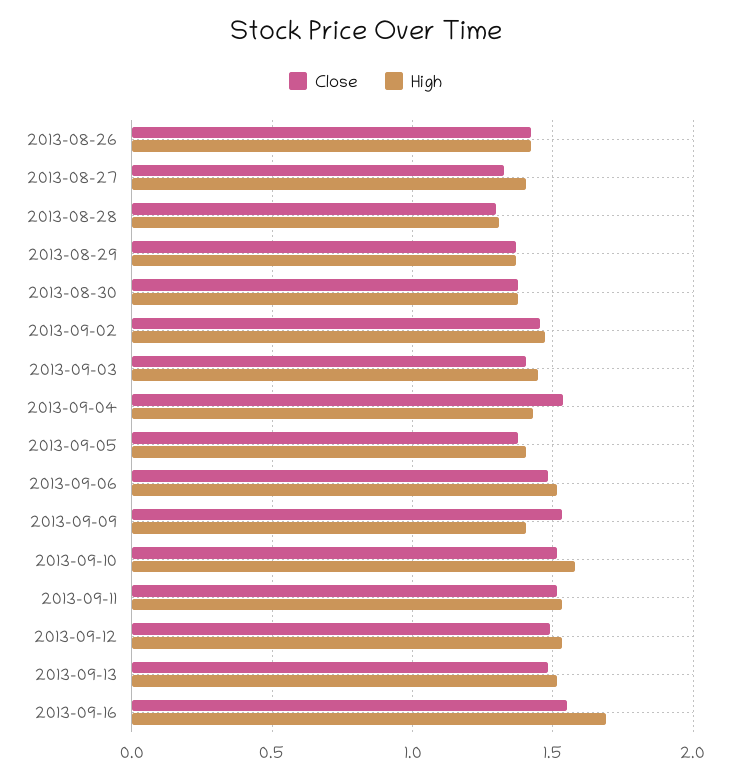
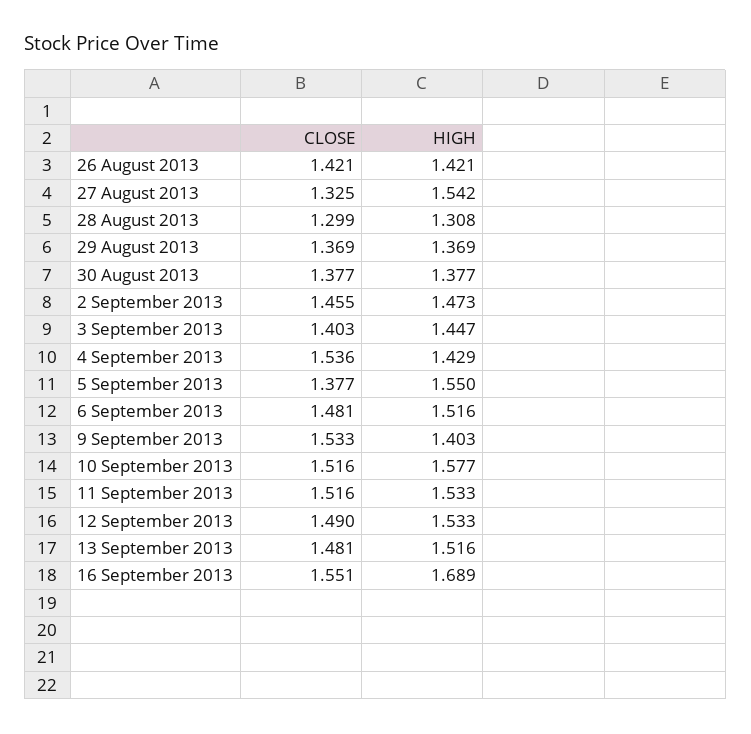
  {
    "Close": {
      "2013-08-26": 1.421,
      "2013-08-27": 1.325,
      "2013-08-28": 1.299,
      "2013-08-29": 1.369,
      "2013-08-30": 1.377,
      "2013-09-02": 1.455,
      "2013-09-03": 1.403,
      "2013-09-04": 1.536,
      "2013-09-05": 1.377,
      "2013-09-06": 1.481,
      "2013-09-09": 1.533,
      "2013-09-10": 1.516,
      "2013-09-11": 1.516,
      "2013-09-12": 1.49,
      "2013-09-13": 1.481,
      "2013-09-16": 1.551
    },
    "High": {
      "2013-08-26": 1.421,
-     "2013-08-27": 1.4,
+     "2013-08-27": 1.542,
      "2013-08-28": 1.308,
      "2013-08-29": 1.369,
      "2013-08-30": 1.377,
      "2013-09-02": 1.473,
      "2013-09-03": 1.447,
      "2013-09-04": 1.429,
-     "2013-09-05": 1.4,
+     "2013-09-05": 1.55,
      "2013-09-06": 1.516,
      "2013-09-09": 1.403,
      "2013-09-10": 1.577,
      "2013-09-11": 1.533,
      "2013-09-12": 1.533,
      "2013-09-13": 1.516,
      "2013-09-16": 1.689
    }
  }

